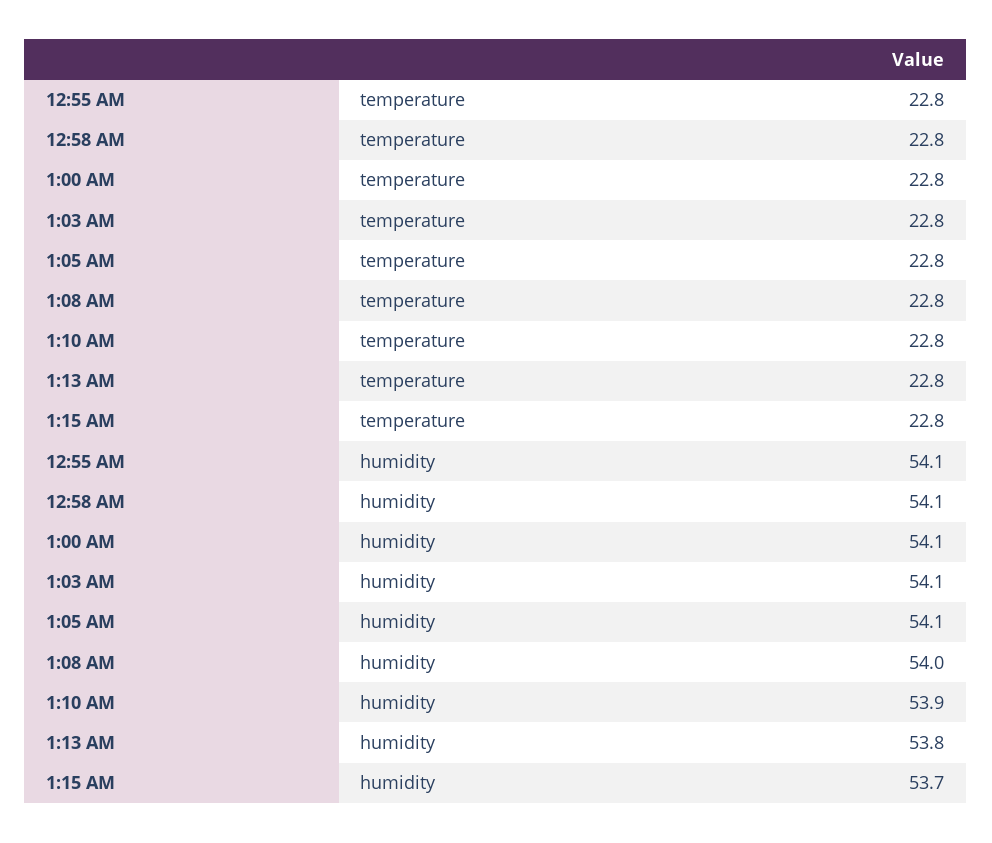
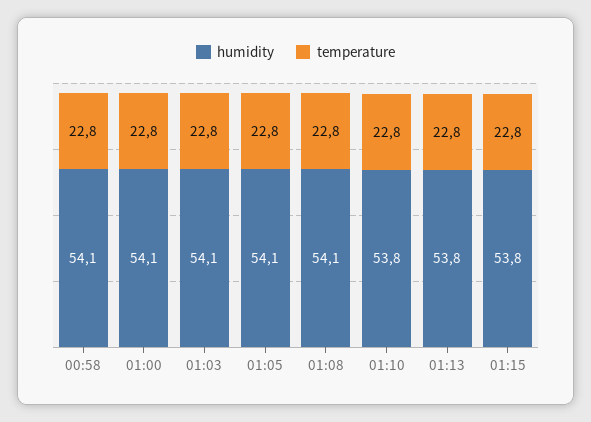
  {
    "temperature": {
-     "12:55 AM": 22.8,
      "12:58 AM": 22.8,
      "1:00 AM": 22.8,
      "1:03 AM": 22.8,
      "1:05 AM": 22.8,
      "1:08 AM": 22.8,
      "1:10 AM": 22.8,
      "1:13 AM": 22.8,
      "1:15 AM": 22.8
    },
    "humidity": {
-     "12:55 AM": 54.1,
      "12:58 AM": 54.1,
      "1:00 AM": 54.1,
      "1:03 AM": 54.1,
      "1:05 AM": 54.1,
-     "1:08 AM": 54,
+     "1:08 AM": 54.1,
-     "1:10 AM": 53.9,
+     "1:10 AM": 53.8,
      "1:13 AM": 53.8,
-     "1:15 AM": 53.7
+     "1:15 AM": 53.8
    }
  }

